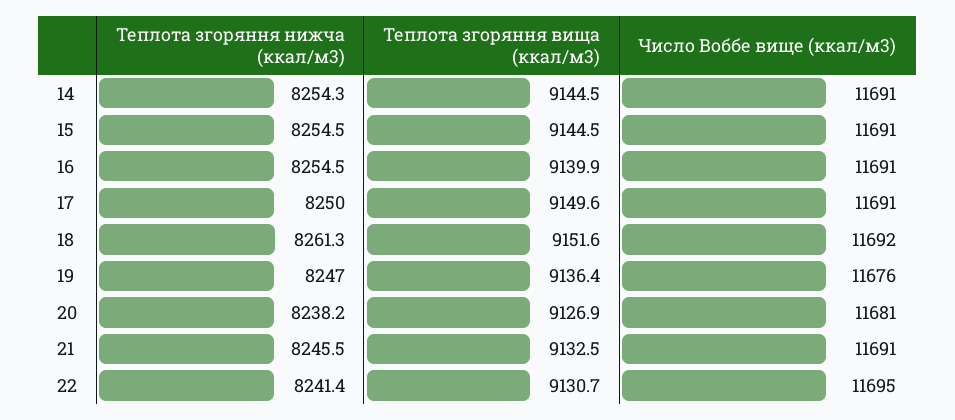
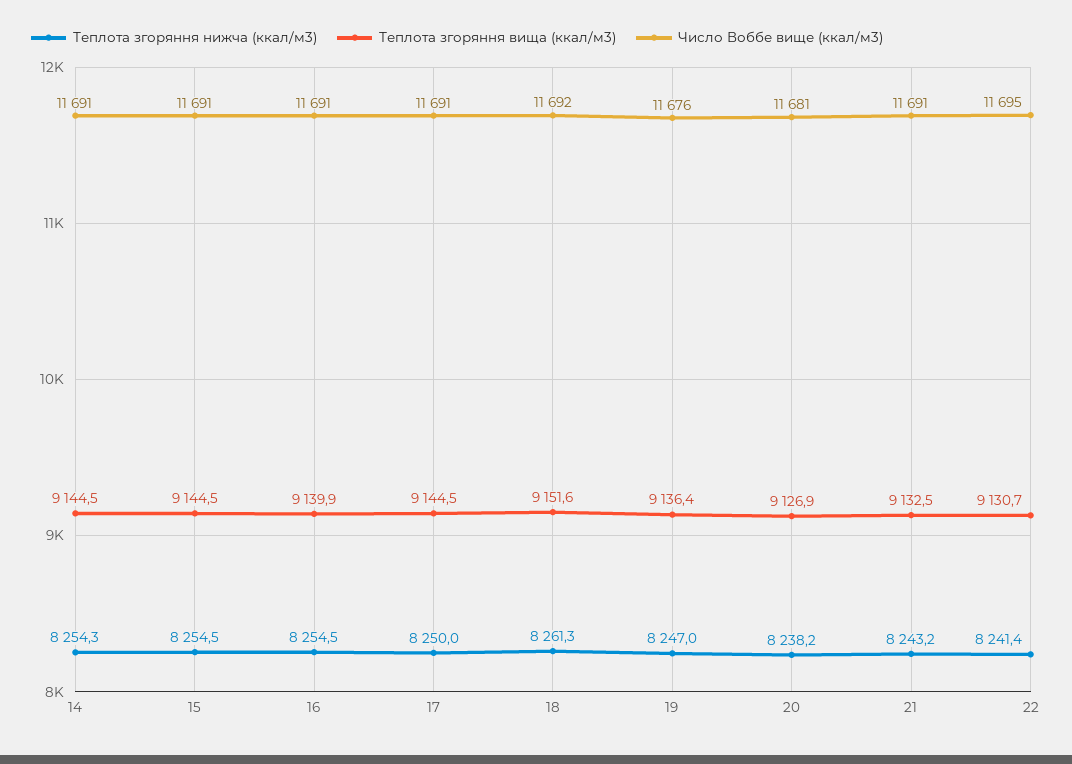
  {
    "Теплота згоряння нижча (ккал/м3)": {
      "14": 8254.3,
      "15": 8254.5,
      "16": 8254.5,
      "17": 8250,
      "18": 8261.3,
      "19": 8247,
      "20": 8238.2,
-     "21": 8245.5,
+     "21": 8243.2,
      "22": 8241.4
    },
    "Теплота згоряння вища (ккал/м3)": {
      "14": 9144.5,
      "15": 9144.5,
      "16": 9139.9,
-     "17": 9149.6,
+     "17": 9144.5,
      "18": 9151.6,
      "19": 9136.4,
      "20": 9126.9,
      "21": 9132.5,
      "22": 9130.7
    },
    "Число Воббе вище (ккал/м3)": {
      "14": 11691,
      "15": 11691,
      "16": 11691,
      "17": 11691,
      "18": 11692,
      "19": 11676,
      "20": 11681,
      "21": 11691,
      "22": 11695
    }
  }

